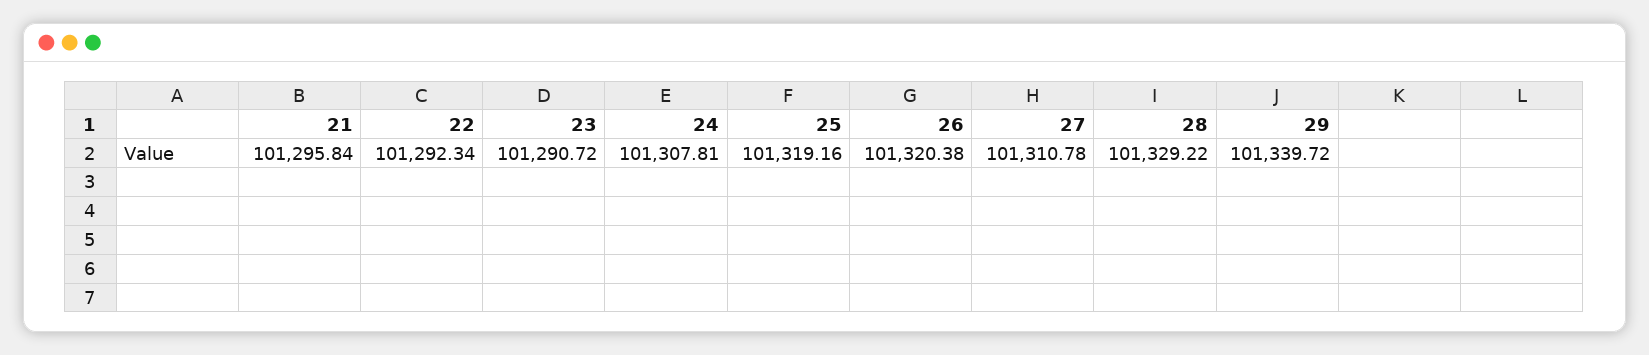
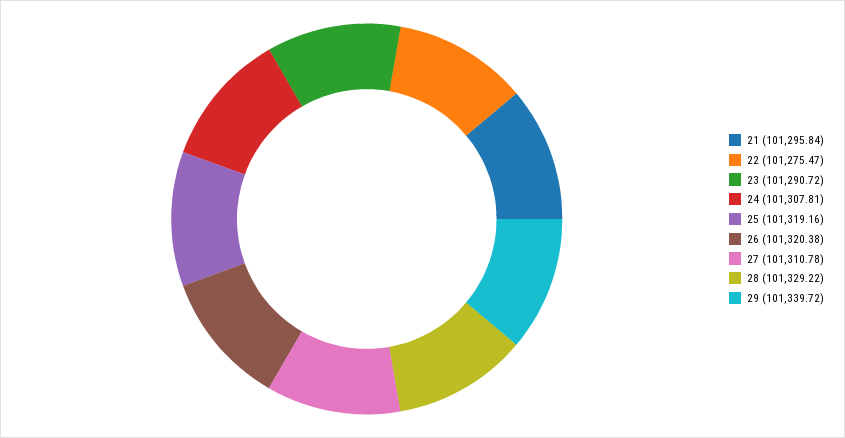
  {
    "21": 101295.84,
-   "22": 101292.34,
+   "22": 101275.47,
    "23": 101290.72,
    "24": 101307.81,
    "25": 101319.16,
    "26": 101320.38,
    "27": 101310.78,
    "28": 101329.22,
    "29": 101339.72
  }

